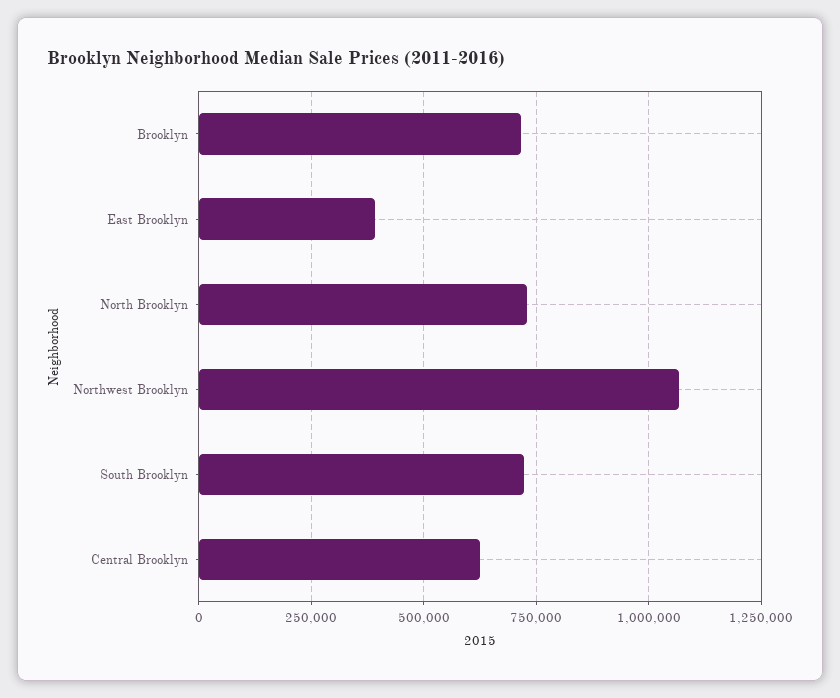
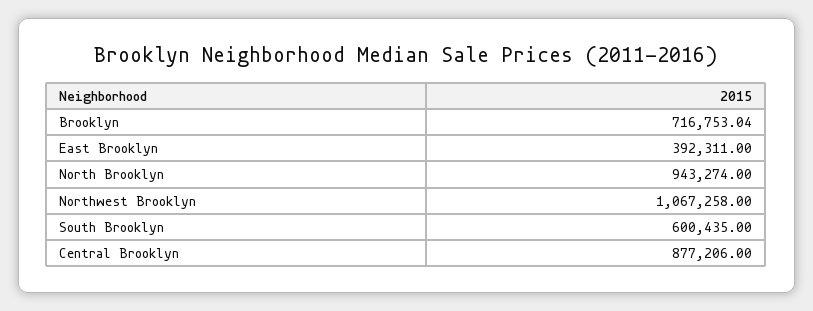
  {
    "Brooklyn": 716753.04,
    "East Brooklyn": 392311,
-   "North Brooklyn": 725000,
+   "North Brooklyn": 943274,
    "Northwest Brooklyn": 1067258,
-   "South Brooklyn": 725000,
+   "South Brooklyn": 600435,
-   "Central Brooklyn": 625000
+   "Central Brooklyn": 877206
  }

